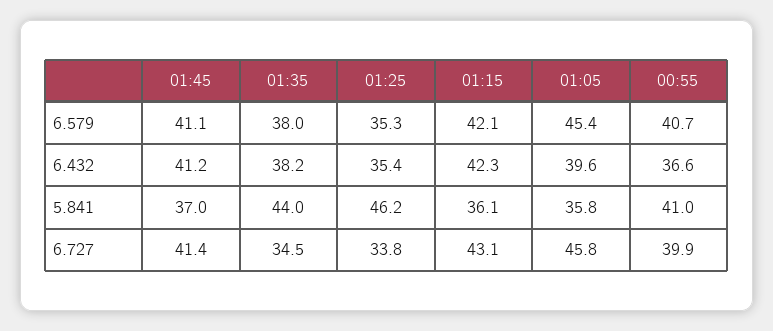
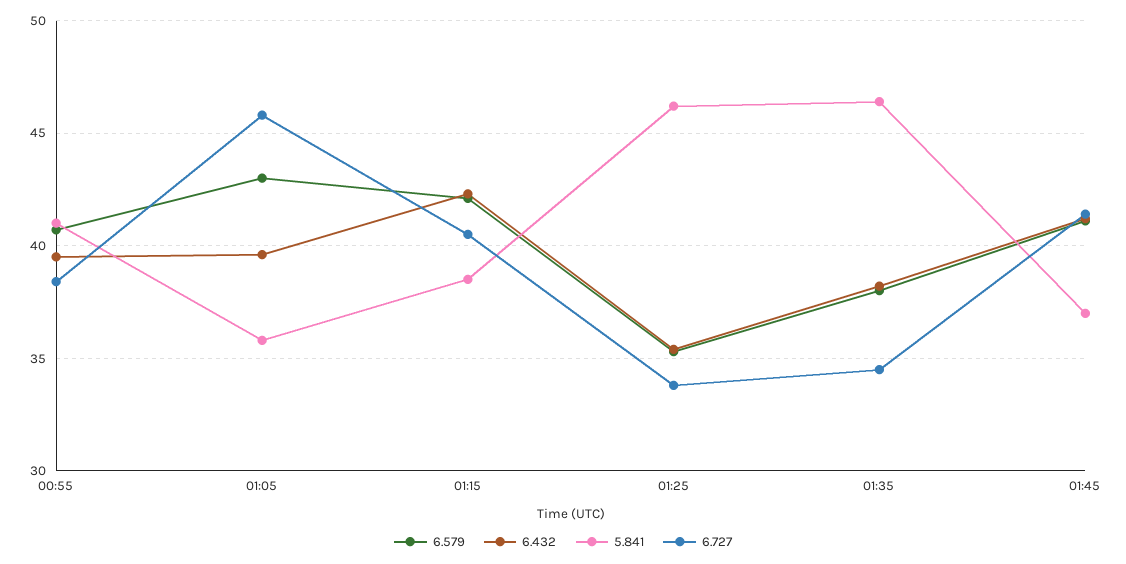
  {
    "6.579": {
      "01:45": 41.1,
      "01:35": 38,
      "01:25": 35.3,
      "01:15": 42.1,
-     "01:05": 45.4,
+     "01:05": 43,
      "00:55": 40.7
    },
    "6.432": {
      "01:45": 41.2,
      "01:35": 38.2,
      "01:25": 35.4,
      "01:15": 42.3,
      "01:05": 39.6,
-     "00:55": 36.6
+     "00:55": 39.5
    },
    "5.841": {
      "01:45": 37,
-     "01:35": 44,
+     "01:35": 46.5,
      "01:25": 46.2,
-     "01:15": 36.1,
+     "01:15": 38.5,
      "01:05": 35.8,
      "00:55": 41
    },
    "6.727": {
      "01:45": 41.4,
      "01:35": 34.5,
      "01:25": 33.8,
-     "01:15": 43.1,
+     "01:15": 40.5,
      "01:05": 45.8,
-     "00:55": 39.9
+     "00:55": 38.5
    }
  }

